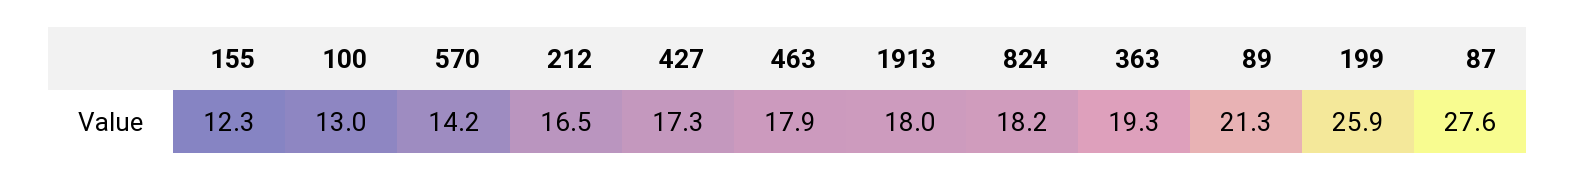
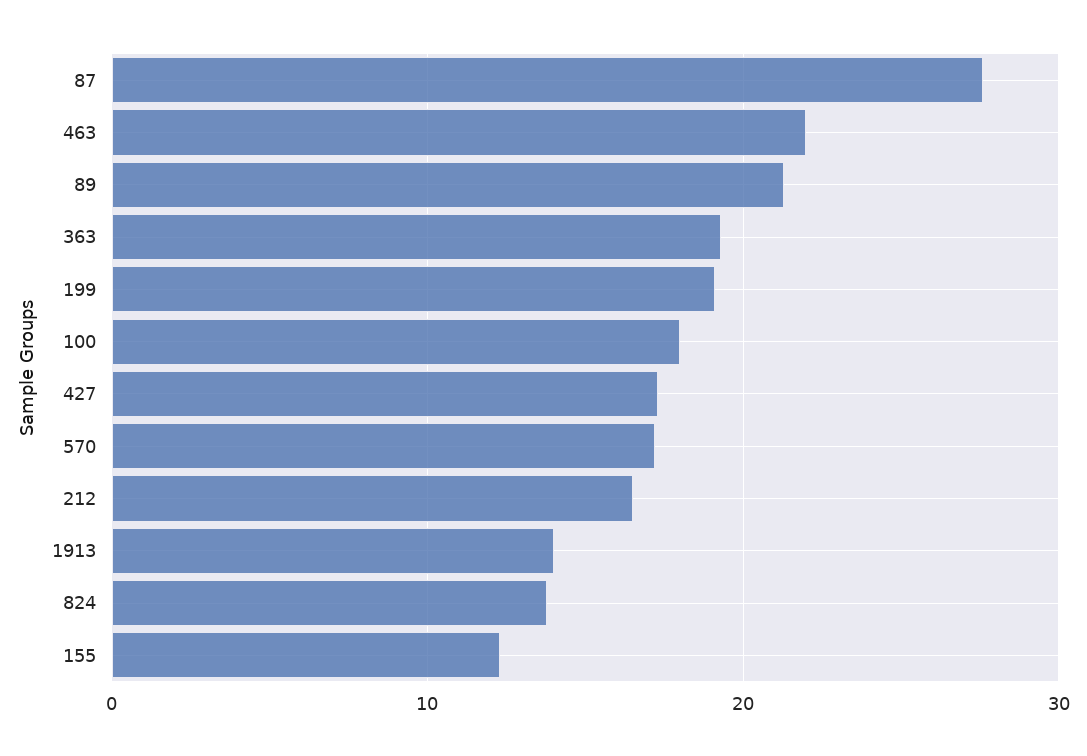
  {
    "155": 12.3,
-   "100": 13,
+   "100": 18,
-   "570": 14.2,
+   "570": 17,
    "212": 16.5,
    "427": 17.3,
-   "463": 17.9,
+   "463": 22,
-   "1913": 18,
+   "1913": 14,
-   "824": 18.2,
+   "824": 14,
    "363": 19.3,
    "89": 21.3,
-   "199": 25.9,
+   "199": 19,
    "87": 27.6
  }

